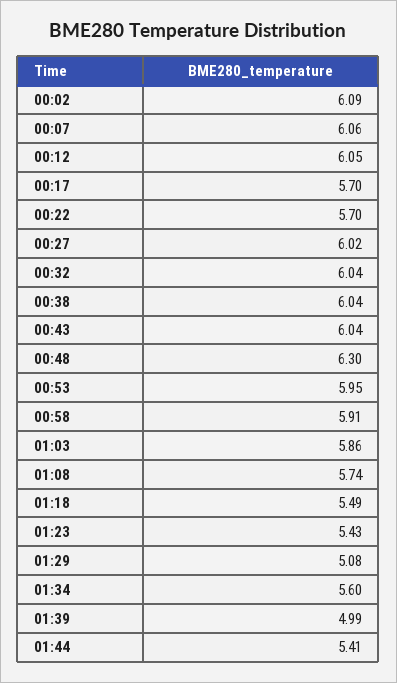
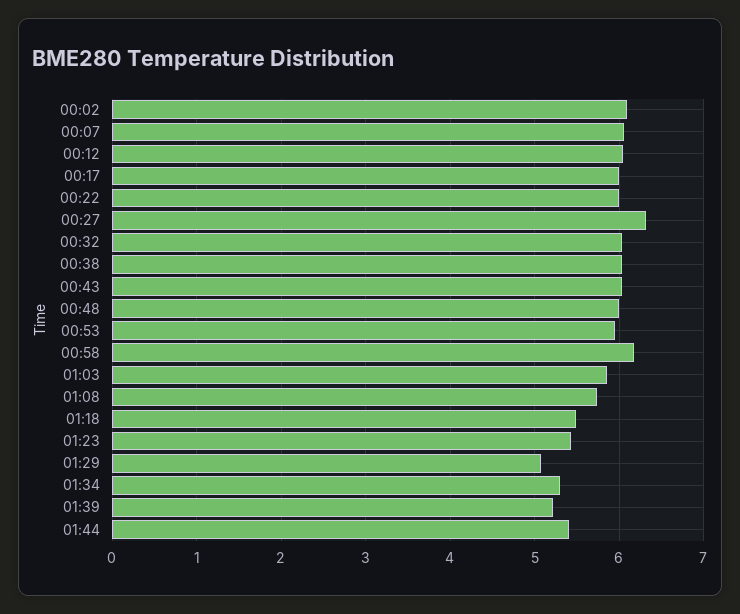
  {
    "00:02": 6.09,
    "00:07": 6.06,
    "00:12": 6.05,
-   "00:17": 5.7,
+   "00:17": 6,
-   "00:22": 5.7,
+   "00:22": 6,
-   "00:27": 6.02,
+   "00:27": 6.3,
    "00:32": 6.04,
    "00:38": 6.04,
    "00:43": 6.04,
-   "00:48": 6.3,
+   "00:48": 6,
    "00:53": 5.95,
-   "00:58": 5.91,
+   "00:58": 6.2,
    "01:03": 5.86,
    "01:08": 5.74,
    "01:18": 5.49,
    "01:23": 5.43,
    "01:29": 5.08,
-   "01:34": 5.6,
+   "01:34": 5.3,
-   "01:39": 4.99,
+   "01:39": 5.2,
    "01:44": 5.41
  }

